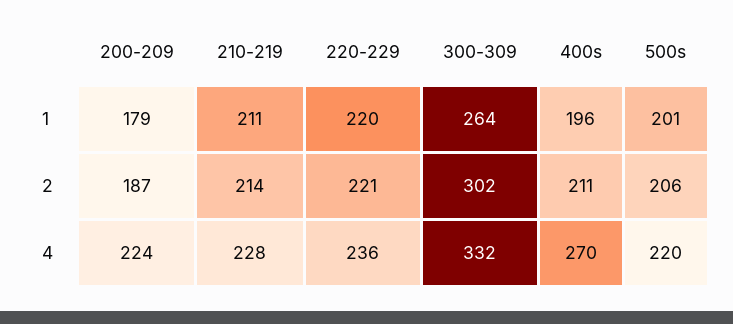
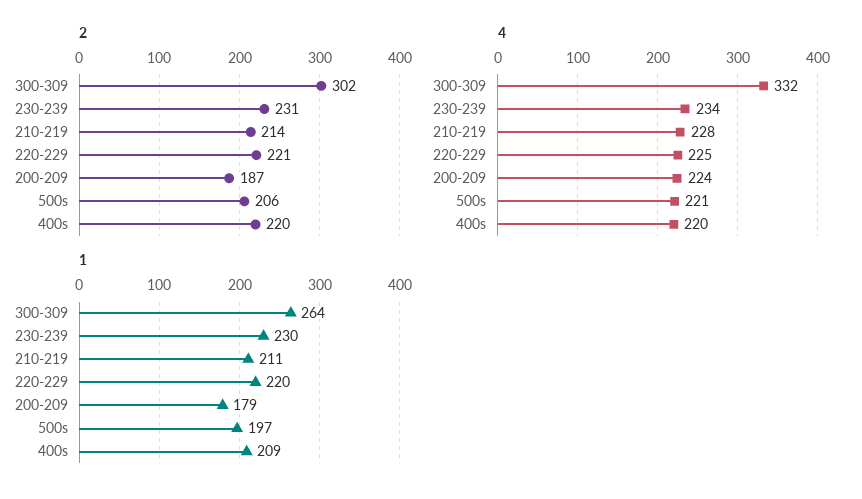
  {
    "1": {
      "200-209": 179,
      "210-219": 211,
      "220-229": 220,
      "300-309": 264,
-     "400s": 196,
+     "400s": 209,
-     "500s": 201
+     "500s": 197,
+     "230-239": 230
    },
    "2": {
      "200-209": 187,
      "210-219": 214,
      "220-229": 221,
      "300-309": 302,
-     "400s": 211,
+     "400s": 220,
-     "500s": 206
+     "500s": 206,
+     "230-239": 231
    },
    "4": {
      "200-209": 224,
      "210-219": 228,
-     "220-229": 236,
+     "220-229": 225,
      "300-309": 332,
-     "400s": 270,
+     "400s": 220,
-     "500s": 220
+     "500s": 221,
+     "230-239": 234
    }
  }

